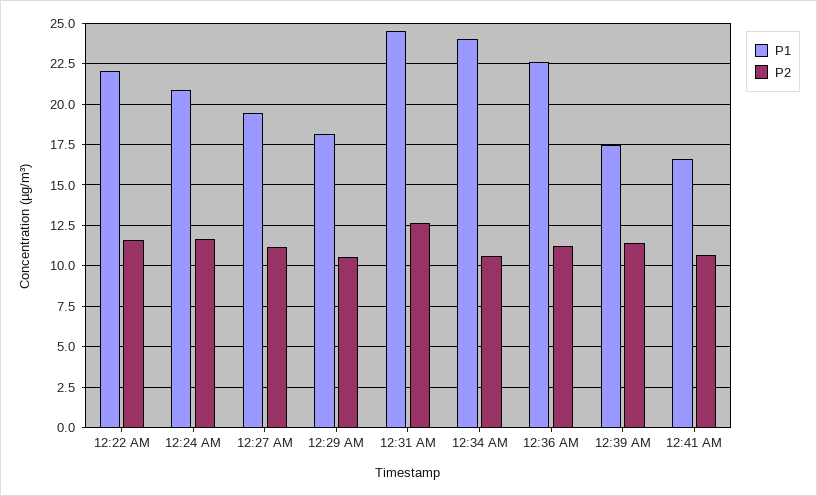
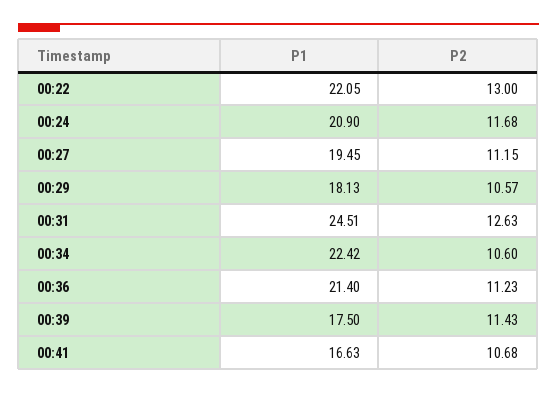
  {
    "P1": {
      "12:22 AM": 22.05,
      "12:24 AM": 20.9,
      "12:27 AM": 19.45,
      "12:29 AM": 18.13,
      "12:31 AM": 24.51,
-     "12:34 AM": 24,
+     "12:34 AM": 22.42,
-     "12:36 AM": 22.5,
+     "12:36 AM": 21.4,
      "12:39 AM": 17.5,
      "12:41 AM": 16.63
    },
    "P2": {
-     "12:22 AM": 11.5,
+     "12:22 AM": 13,
      "12:24 AM": 11.68,
      "12:27 AM": 11.15,
      "12:29 AM": 10.57,
      "12:31 AM": 12.63,
      "12:34 AM": 10.6,
      "12:36 AM": 11.23,
      "12:39 AM": 11.43,
      "12:41 AM": 10.68
    }
  }

